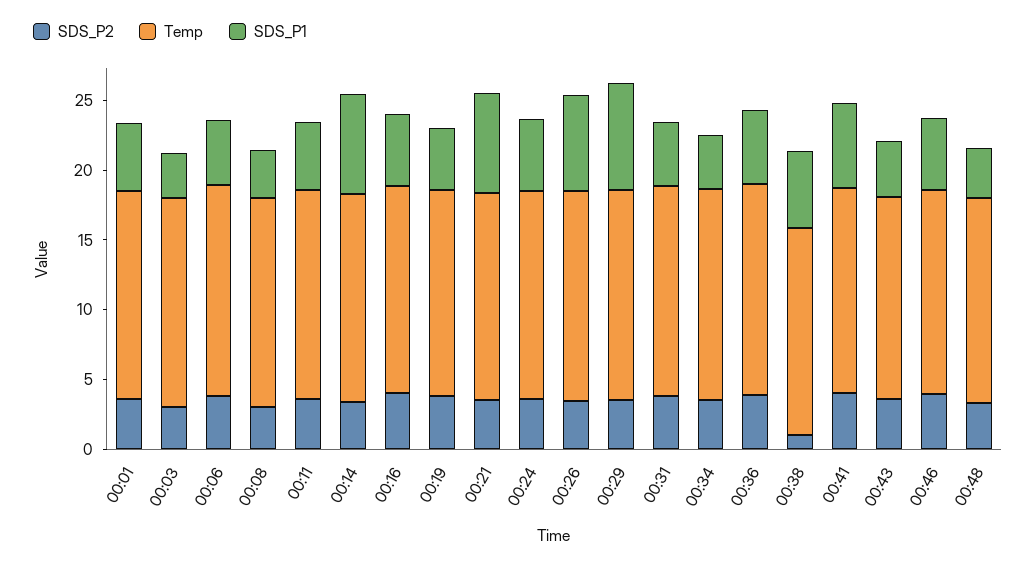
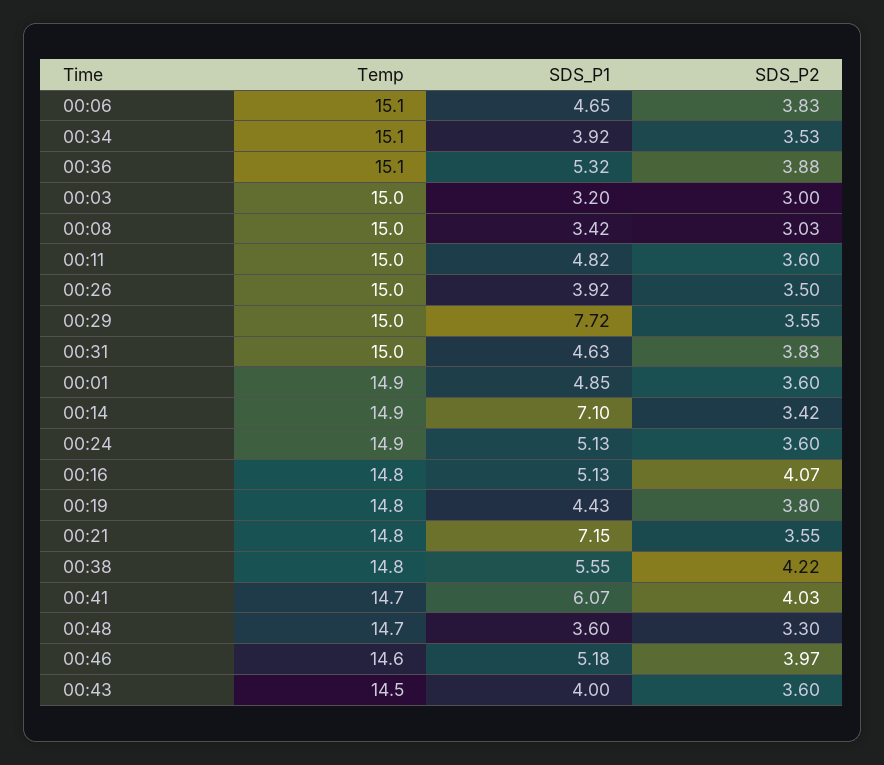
  {
    "SDS_P2": {
      "00:01": 3.6,
      "00:03": 3,
      "00:06": 3.83,
      "00:08": 3.03,
      "00:11": 3.6,
      "00:14": 3.42,
      "00:16": 4.07,
      "00:19": 3.8,
      "00:21": 3.55,
      "00:24": 3.6,
      "00:26": 3.5,
      "00:29": 3.55,
      "00:31": 3.83,
      "00:34": 3.53,
      "00:36": 3.88,
-     "00:38": 1,
+     "00:38": 4.22,
      "00:41": 4.03,
      "00:43": 3.6,
      "00:46": 3.97,
      "00:48": 3.3
    },
    "Temp": {
      "00:01": 14.9,
      "00:03": 15,
      "00:06": 15.1,
      "00:08": 15,
      "00:11": 15,
      "00:14": 14.9,
      "00:16": 14.8,
      "00:19": 14.8,
      "00:21": 14.8,
      "00:24": 14.9,
      "00:26": 15,
      "00:29": 15,
      "00:31": 15,
      "00:34": 15.1,
      "00:36": 15.1,
      "00:38": 14.8,
      "00:41": 14.7,
      "00:43": 14.5,
      "00:46": 14.6,
      "00:48": 14.7
    },
    "SDS_P1": {
      "00:01": 4.85,
      "00:03": 3.2,
      "00:06": 4.65,
      "00:08": 3.42,
      "00:11": 4.82,
      "00:14": 7.1,
      "00:16": 5.13,
      "00:19": 4.43,
      "00:21": 7.15,
      "00:24": 5.13,
-     "00:26": 7,
+     "00:26": 3.92,
      "00:29": 7.72,
      "00:31": 4.63,
      "00:34": 3.92,
      "00:36": 5.32,
      "00:38": 5.55,
      "00:41": 6.07,
      "00:43": 4,
      "00:46": 5.18,
      "00:48": 3.6
    }
  }

